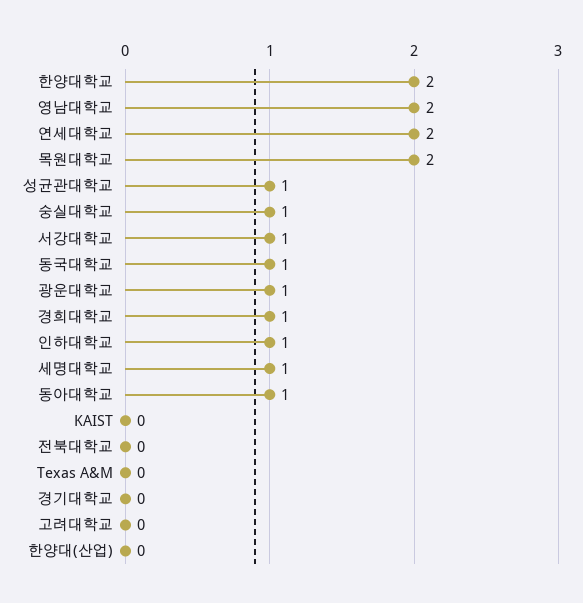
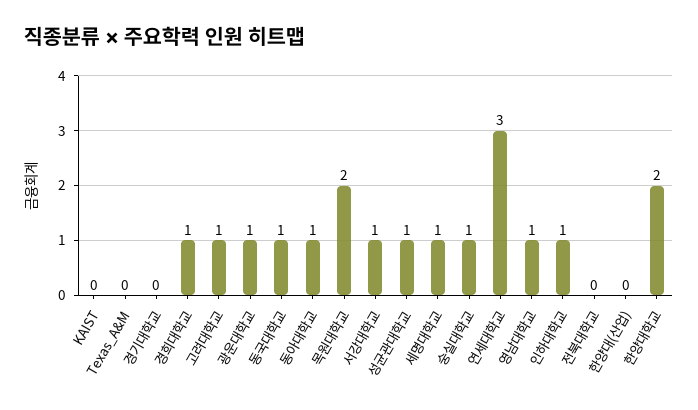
  {
    "한양대학교": 2,
-   "영남대학교": 2,
+   "영남대학교": 1,
-   "연세대학교": 2,
+   "연세대학교": 3,
    "목원대학교": 2,
    "성균관대학교": 1,
    "숭실대학교": 1,
    "서강대학교": 1,
    "동국대학교": 1,
    "광운대학교": 1,
    "경희대학교": 1,
    "인하대학교": 1,
    "세명대학교": 1,
    "동아대학교": 1,
    "KAIST": 0,
    "전북대학교": 0,
    "Texas A&M": 0,
    "경기대학교": 0,
-   "고려대학교": 0,
+   "고려대학교": 1,
    "한양대(산업)": 0
  }

